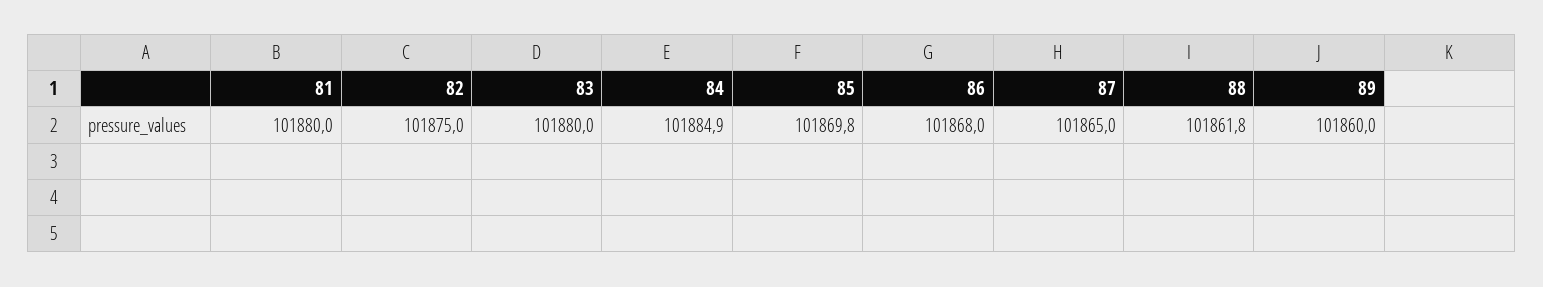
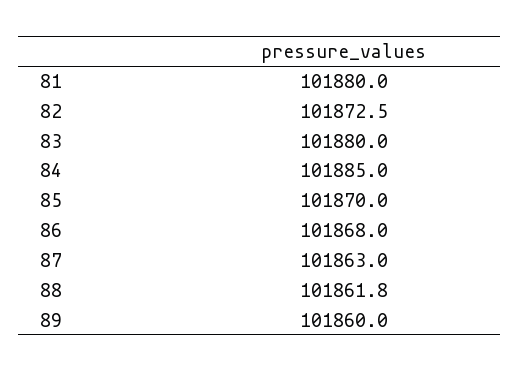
  {
    "81": 101880,
-   "82": 101875,
+   "82": 101872.5,
    "83": 101880,
-   "84": 101884.9,
+   "84": 101885,
-   "85": 101869.8,
+   "85": 101870,
    "86": 101868,
-   "87": 101865,
+   "87": 101863,
    "88": 101861.8,
    "89": 101860
  }

